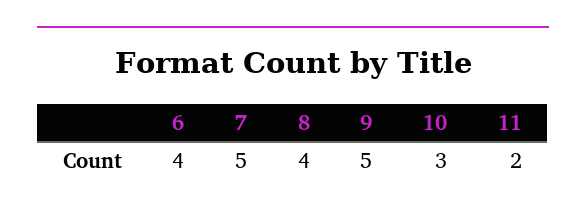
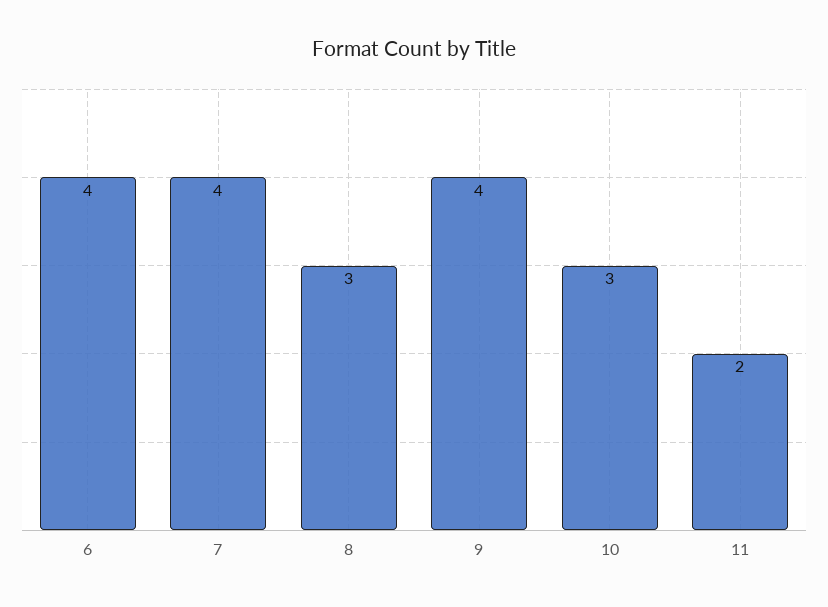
  {
    "6": 4,
-   "7": 5,
+   "7": 4,
-   "8": 4,
+   "8": 3,
-   "9": 5,
+   "9": 4,
    "10": 3,
    "11": 2
  }

